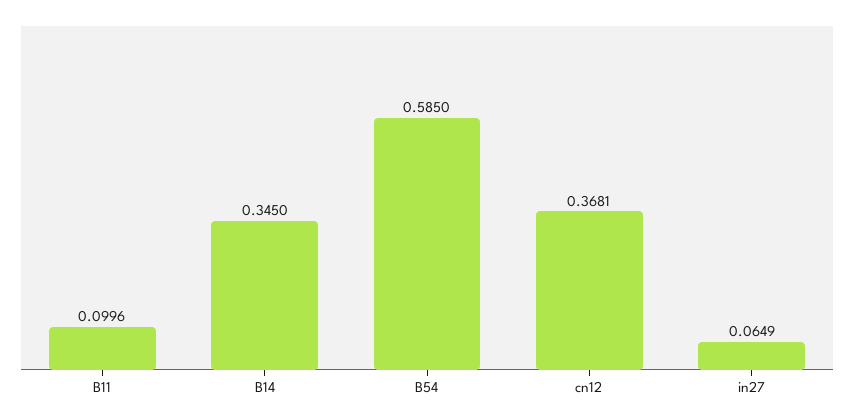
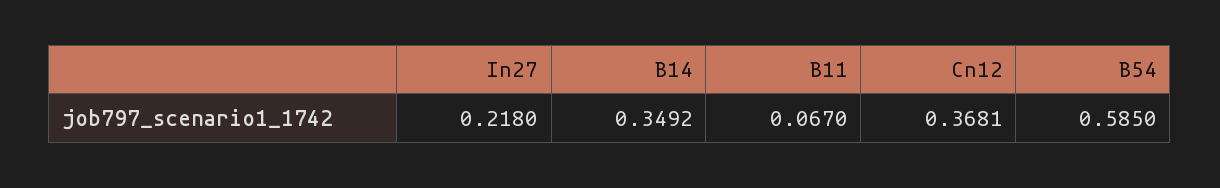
  {
-   "B11": 0.0996,
+   "B11": 0.067,
-   "B14": 0.345,
+   "B14": 0.3492,
    "B54": 0.585,
    "cn12": 0.3681,
-   "in27": 0.0649
+   "in27": 0.218
  }

